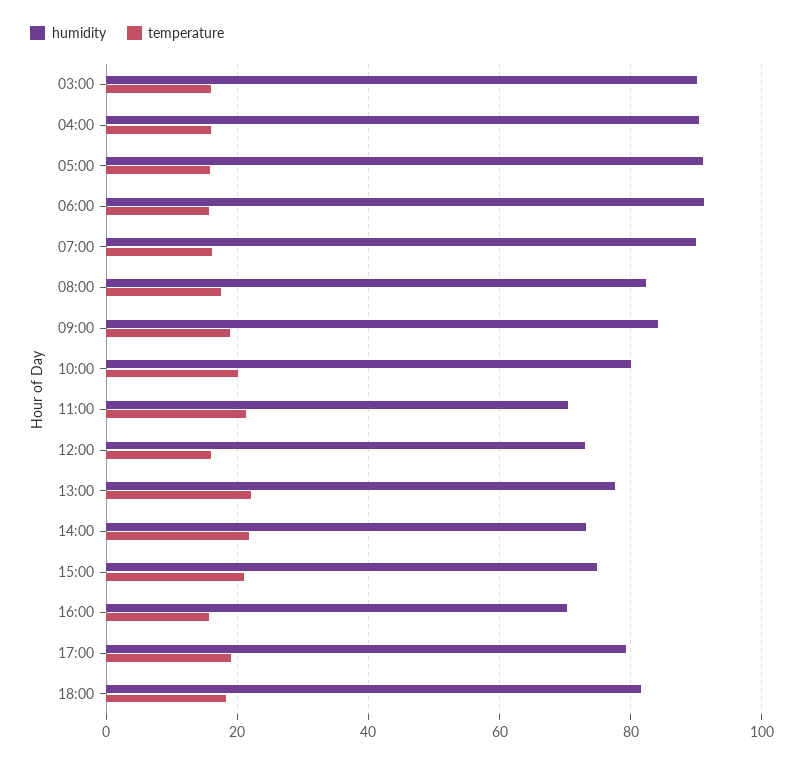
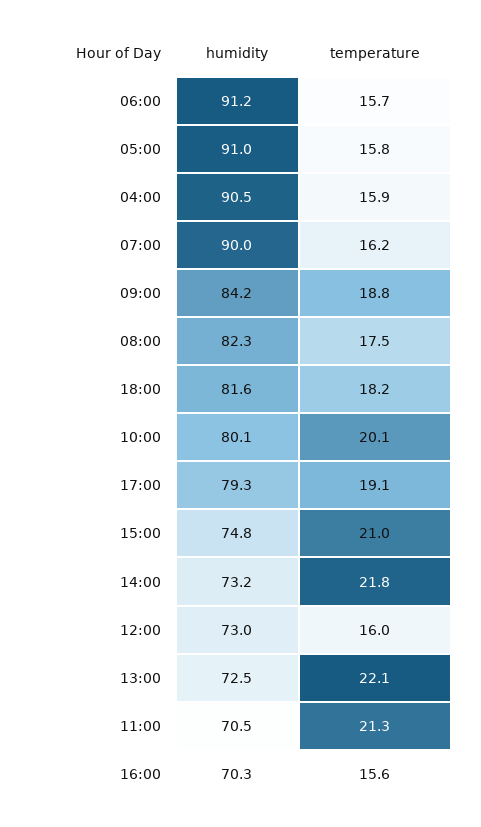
  {
    "humidity": {
-     "03:00": 90,
      "04:00": 90.5,
      "05:00": 91,
      "06:00": 91.2,
      "07:00": 90,
      "08:00": 82.3,
      "09:00": 84.2,
      "10:00": 80.1,
      "11:00": 70.5,
      "12:00": 73,
-     "13:00": 78,
+     "13:00": 72.5,
      "14:00": 73.2,
      "15:00": 74.8,
      "16:00": 70.3,
      "17:00": 79.3,
      "18:00": 81.6
    },
    "temperature": {
-     "03:00": 16,
      "04:00": 15.9,
      "05:00": 15.8,
      "06:00": 15.7,
      "07:00": 16.2,
      "08:00": 17.5,
      "09:00": 18.8,
      "10:00": 20.1,
      "11:00": 21.3,
      "12:00": 16,
      "13:00": 22.1,
      "14:00": 21.8,
      "15:00": 21,
      "16:00": 15.6,
      "17:00": 19.1,
      "18:00": 18.2
    }
  }

